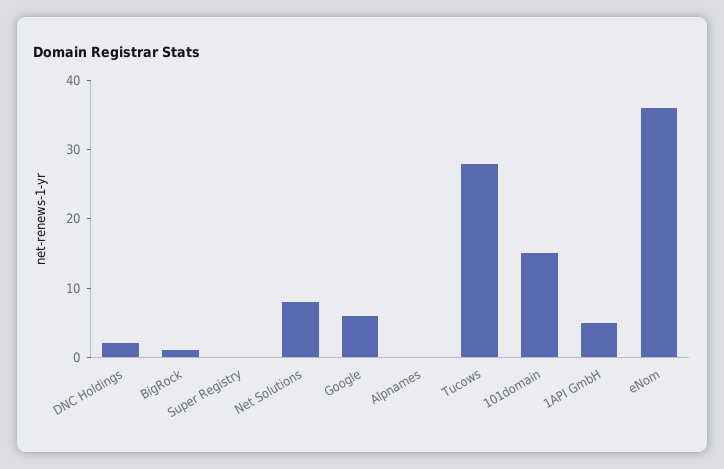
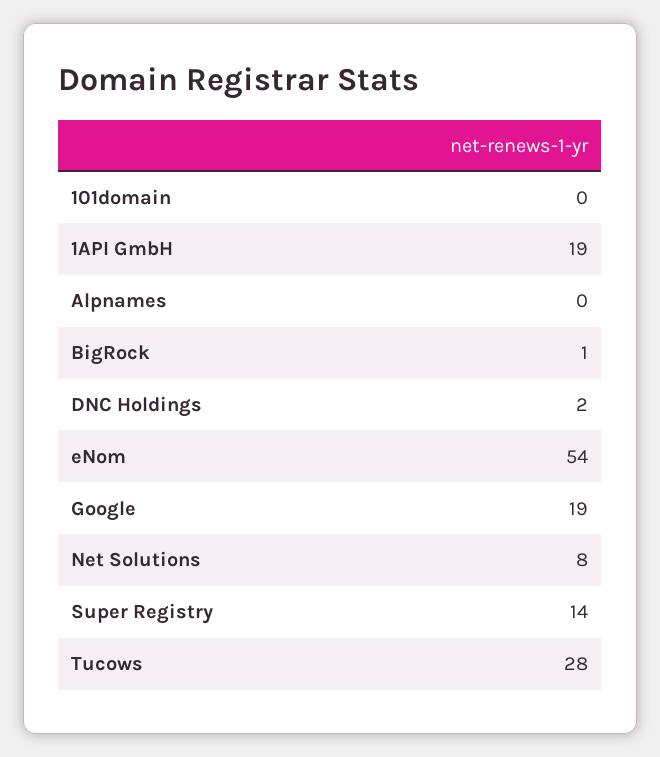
  {
    "DNC Holdings": 2,
    "BigRock": 1,
-   "Super Registry": 0,
+   "Super Registry": 14,
    "Net Solutions": 8,
-   "Google": 5,
+   "Google": 19,
    "Alpnames": 0,
    "Tucows": 28,
-   "101domain": 15,
+   "101domain": 0,
-   "1API GmbH": 5,
+   "1API GmbH": 19,
-   "eNom": 35
+   "eNom": 54
  }

